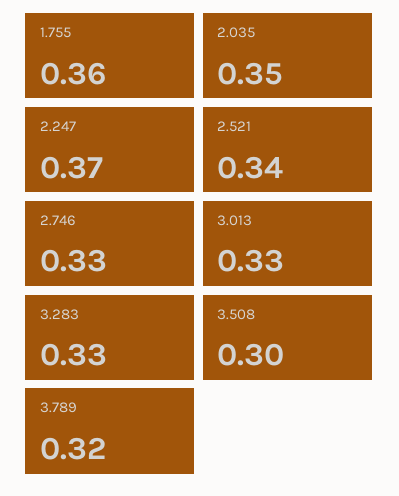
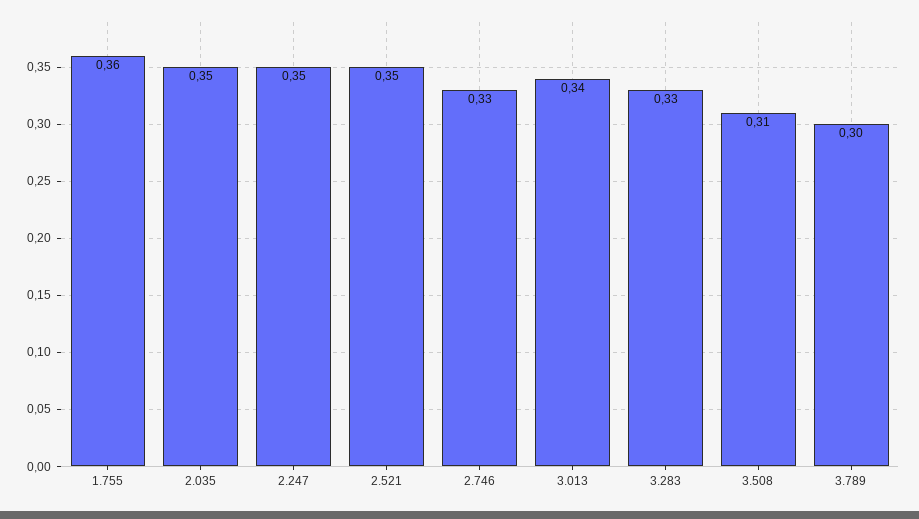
  {
    "1.755": 0.36,
    "2.035": 0.35,
-   "2.247": 0.37,
+   "2.247": 0.35,
-   "2.521": 0.34,
+   "2.521": 0.35,
    "2.746": 0.33,
-   "3.013": 0.33,
+   "3.013": 0.34,
    "3.283": 0.33,
-   "3.508": 0.3,
+   "3.508": 0.31,
-   "3.789": 0.32
+   "3.789": 0.3
  }

